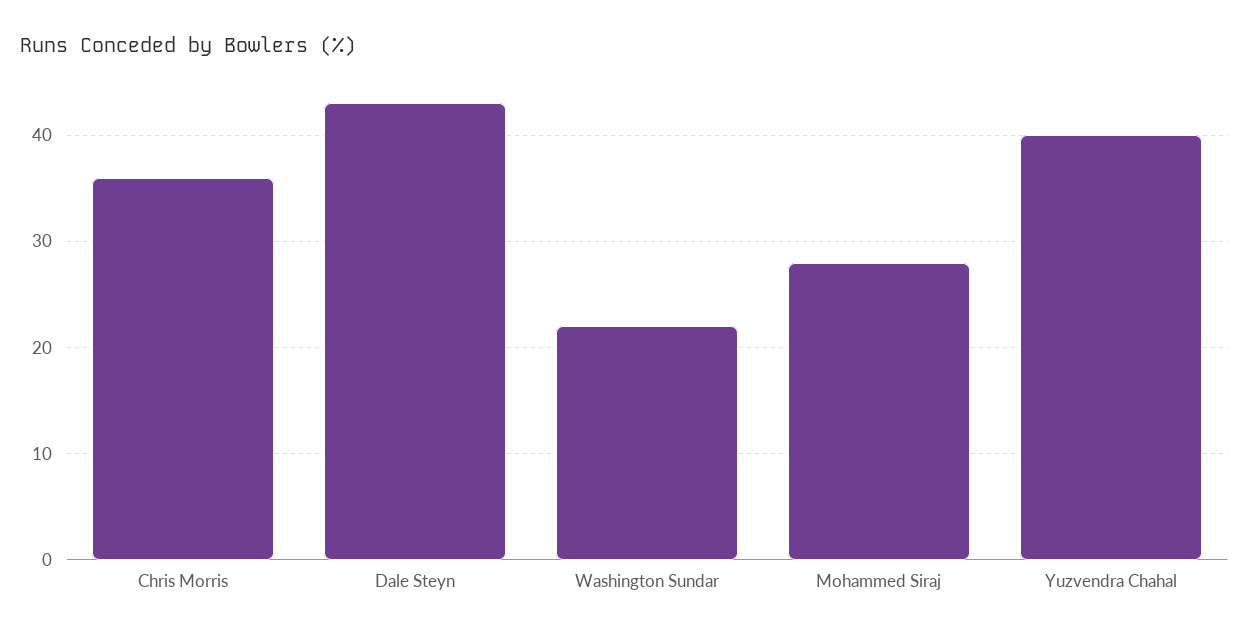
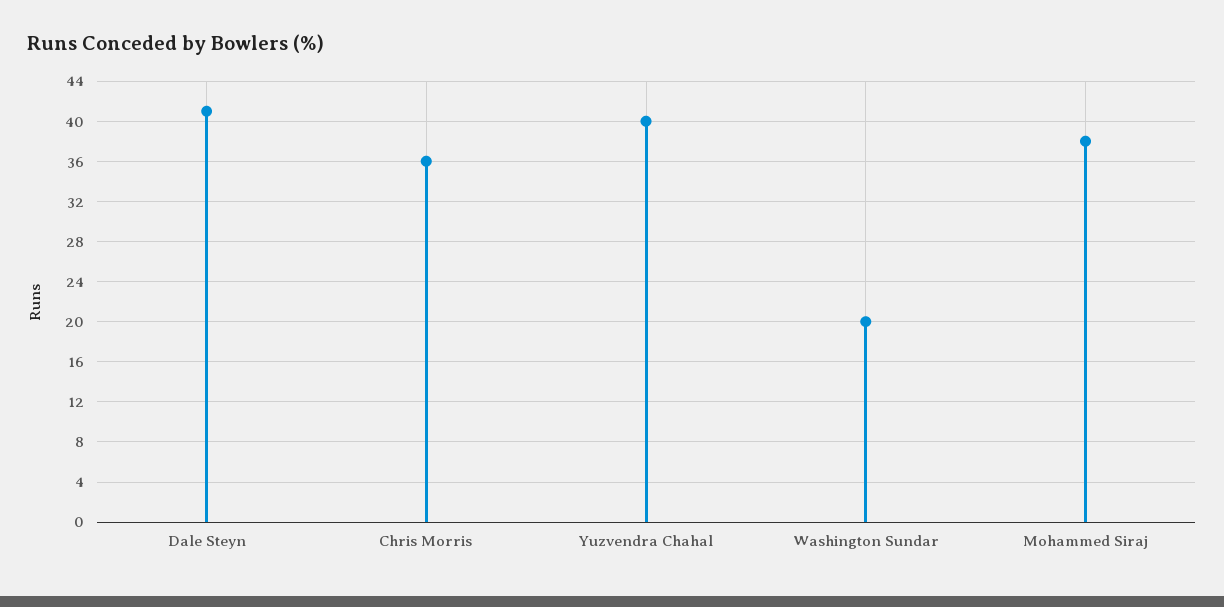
  {
    "Chris Morris": 36,
-   "Dale Steyn": 43,
+   "Dale Steyn": 41,
-   "Washington Sundar": 22,
+   "Washington Sundar": 20,
-   "Mohammed Siraj": 28,
+   "Mohammed Siraj": 38,
    "Yuzvendra Chahal": 40
  }

